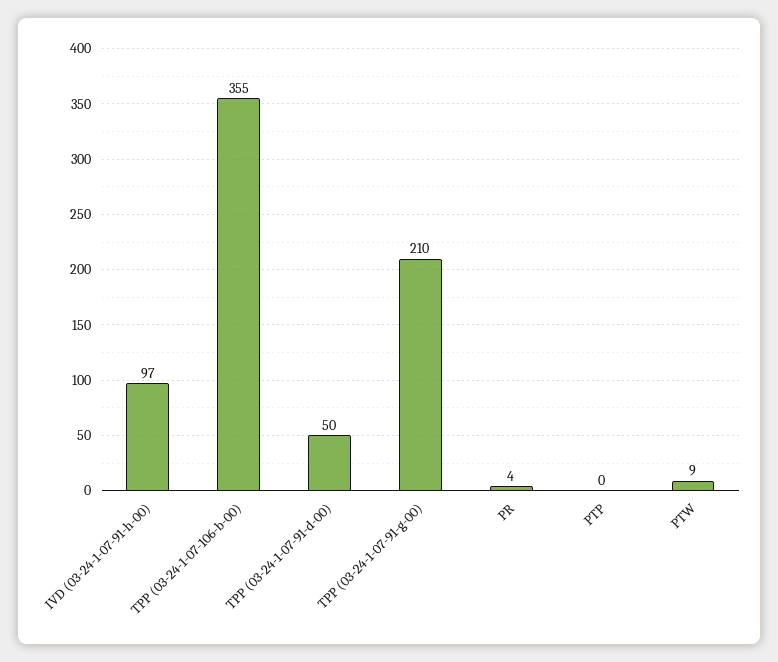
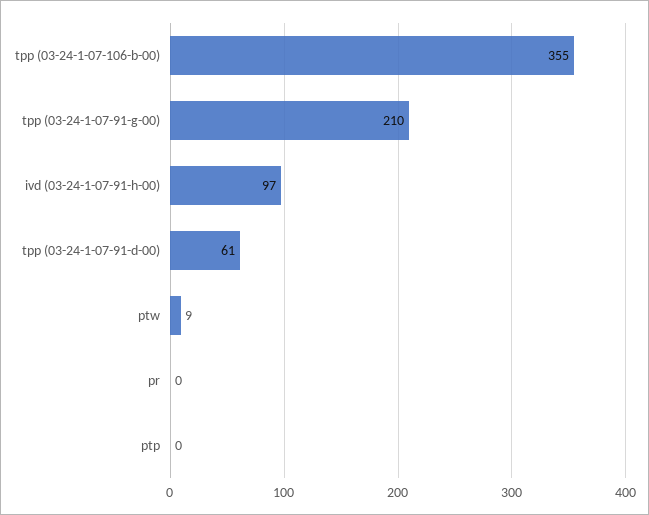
  {
    "IVD (03-24-1-07-91-h-00)": 97,
    "TPP (03-24-1-07-106-b-00)": 355,
-   "TPP (03-24-1-07-91-d-00)": 50,
+   "TPP (03-24-1-07-91-d-00)": 61,
    "TPP (03-24-1-07-91-g-00)": 210,
-   "PR": 4,
+   "PR": 0,
    "PTP": 0,
    "PTW": 9
  }

